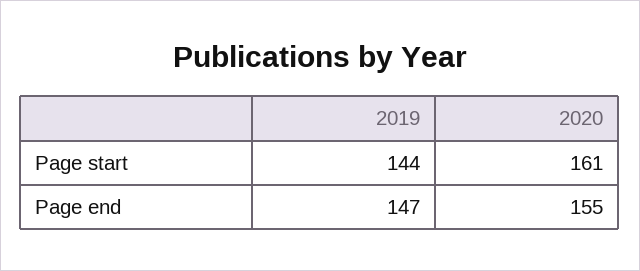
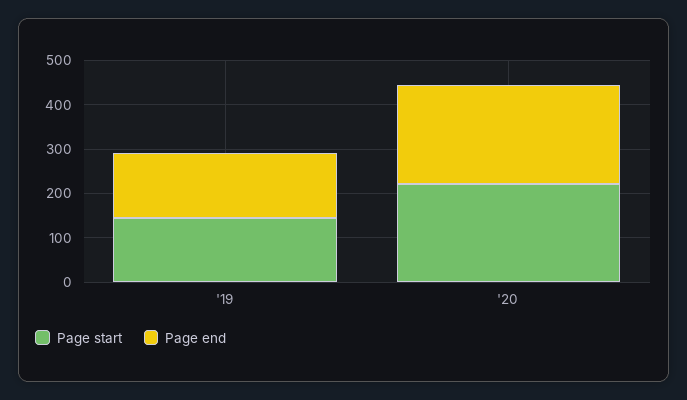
  {
    "Page start": {
      "2019": 144,
-     "2020": 161
+     "2020": 220
    },
    "Page end": {
      "2019": 147,
-     "2020": 155
+     "2020": 220
    }
  }

